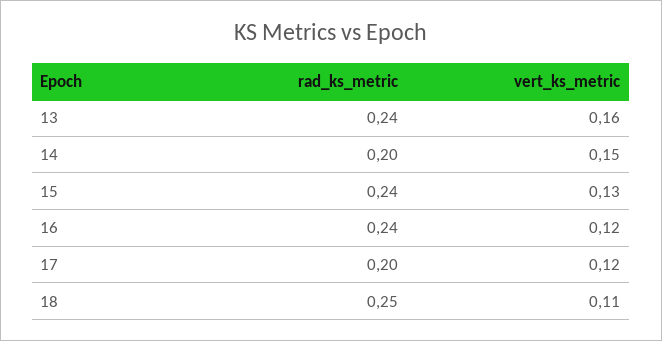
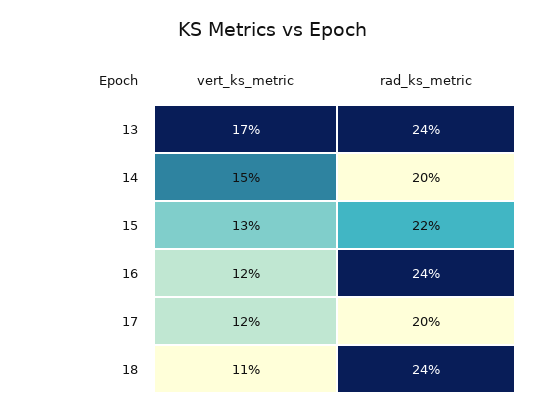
  {
    "rad_ks_metric": {
      "13": 0.24,
      "14": 0.2,
-     "15": 0.24,
+     "15": 0.22,
      "16": 0.24,
      "17": 0.2,
-     "18": 0.25
+     "18": 0.24
    },
    "vert_ks_metric": {
-     "13": 0.16,
+     "13": 0.17,
      "14": 0.15,
      "15": 0.13,
      "16": 0.12,
      "17": 0.12,
      "18": 0.11
    }
  }

